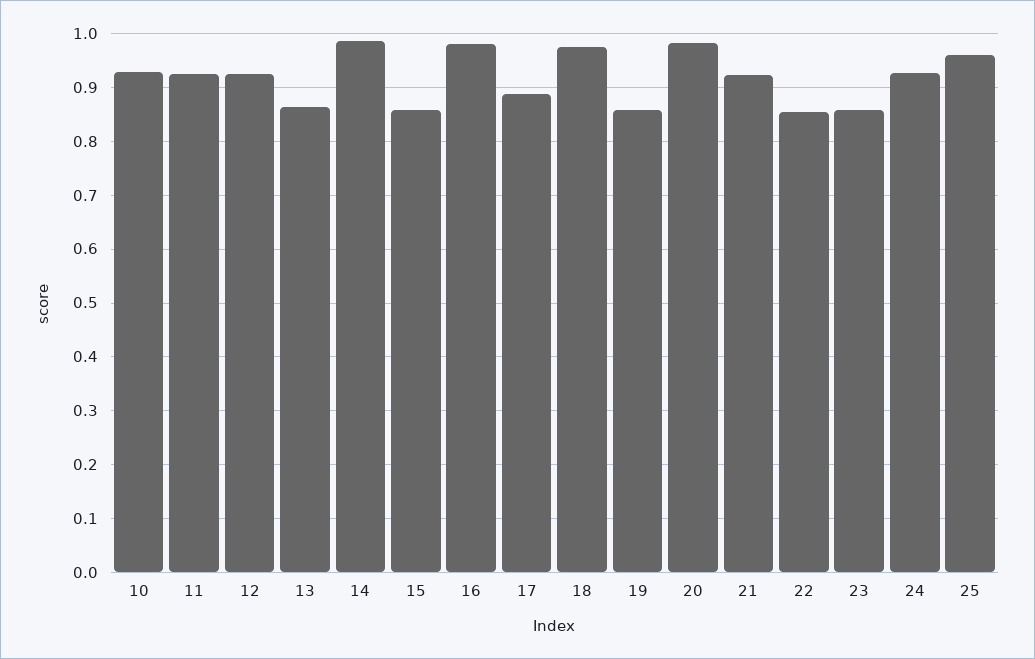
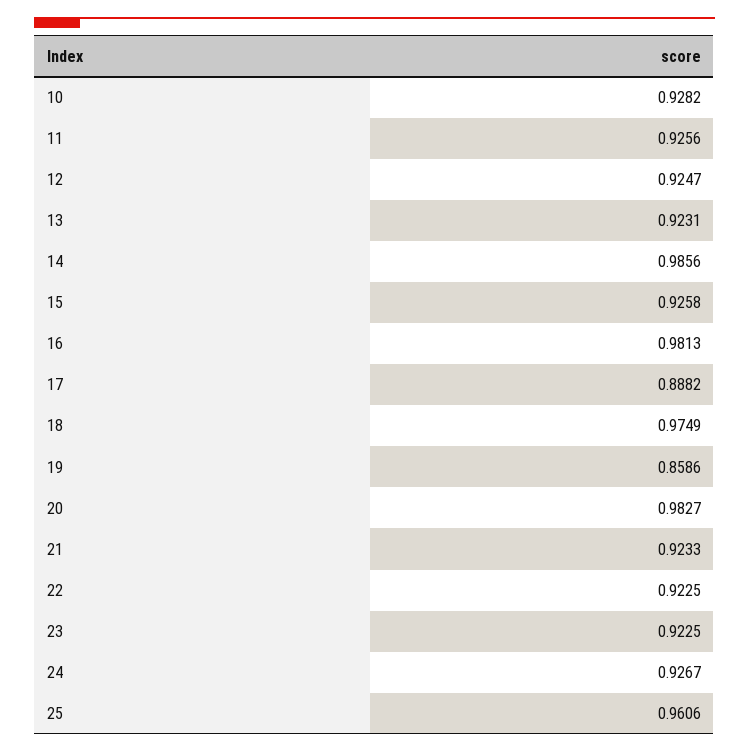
  {
    "10": 0.9282,
    "11": 0.9256,
    "12": 0.9247,
-   "13": 0.86,
+   "13": 0.9231,
    "14": 0.9856,
-   "15": 0.86,
+   "15": 0.9258,
    "16": 0.9813,
    "17": 0.8882,
    "18": 0.9749,
    "19": 0.8586,
    "20": 0.9827,
    "21": 0.9233,
-   "22": 0.86,
+   "22": 0.9225,
-   "23": 0.86,
+   "23": 0.9225,
    "24": 0.9267,
    "25": 0.9606
  }

